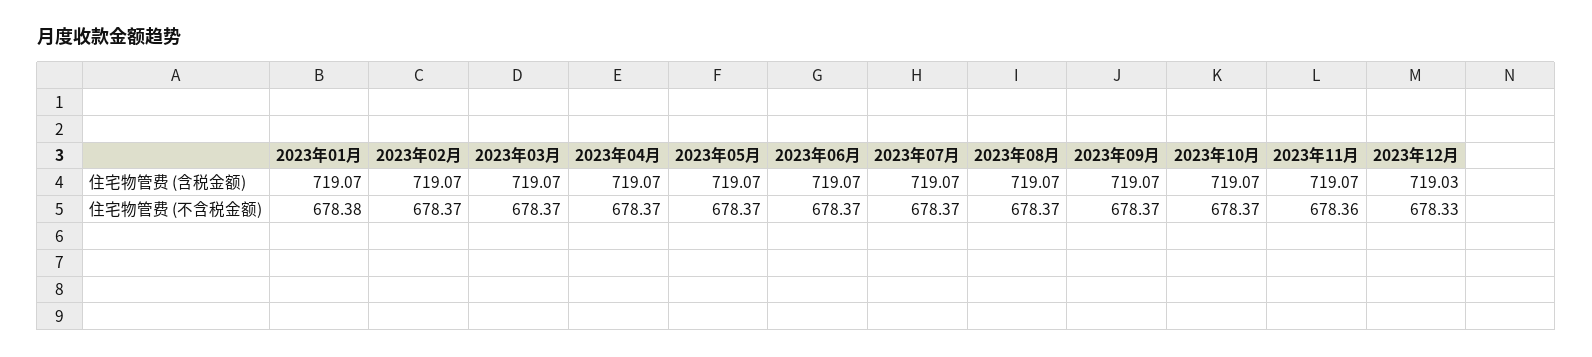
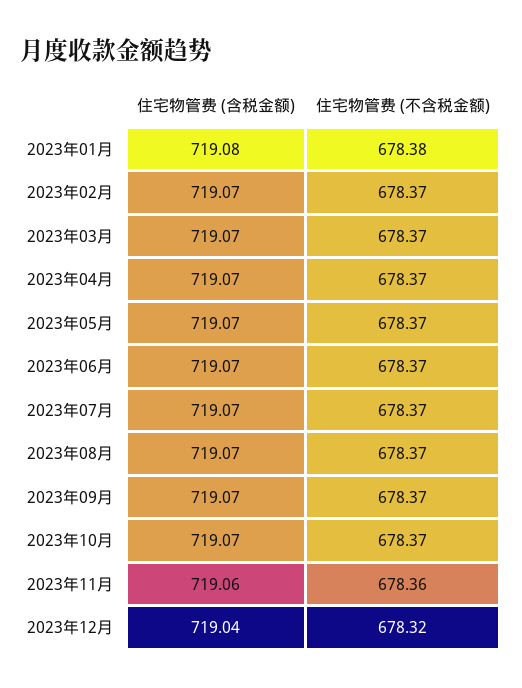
  {
    "2023年01月": {
-     "住宅物管费 (含税金额)": 719.07,
+     "住宅物管费 (含税金额)": 719.08,
      "住宅物管费 (不含税金额)": 678.38
    },
    "2023年02月": {
      "住宅物管费 (含税金额)": 719.07,
      "住宅物管费 (不含税金额)": 678.37
    },
    "2023年03月": {
      "住宅物管费 (含税金额)": 719.07,
      "住宅物管费 (不含税金额)": 678.37
    },
    "2023年04月": {
      "住宅物管费 (含税金额)": 719.07,
      "住宅物管费 (不含税金额)": 678.37
    },
    "2023年05月": {
      "住宅物管费 (含税金额)": 719.07,
      "住宅物管费 (不含税金额)": 678.37
    },
    "2023年06月": {
      "住宅物管费 (含税金额)": 719.07,
      "住宅物管费 (不含税金额)": 678.37
    },
    "2023年07月": {
      "住宅物管费 (含税金额)": 719.07,
      "住宅物管费 (不含税金额)": 678.37
    },
    "2023年08月": {
      "住宅物管费 (含税金额)": 719.07,
      "住宅物管费 (不含税金额)": 678.37
    },
    "2023年09月": {
      "住宅物管费 (含税金额)": 719.07,
      "住宅物管费 (不含税金额)": 678.37
    },
    "2023年10月": {
      "住宅物管费 (含税金额)": 719.07,
      "住宅物管费 (不含税金额)": 678.37
    },
    "2023年11月": {
-     "住宅物管费 (含税金额)": 719.07,
+     "住宅物管费 (含税金额)": 719.06,
      "住宅物管费 (不含税金额)": 678.36
    },
    "2023年12月": {
-     "住宅物管费 (含税金额)": 719.03,
+     "住宅物管费 (含税金额)": 719.04,
-     "住宅物管费 (不含税金额)": 678.33
+     "住宅物管费 (不含税金额)": 678.32
    }
  }

